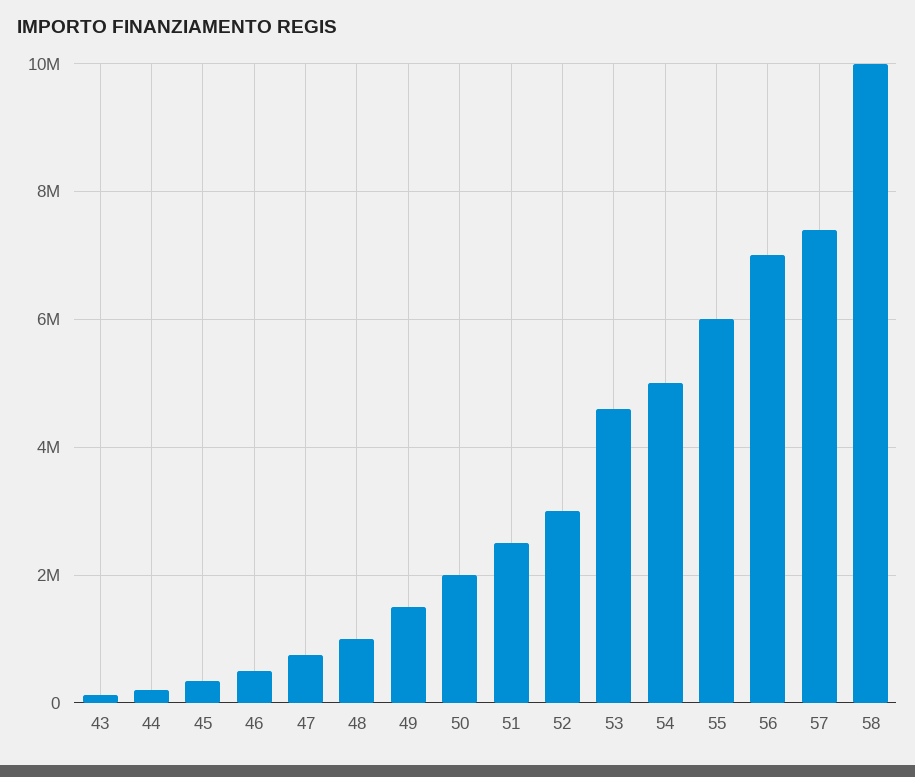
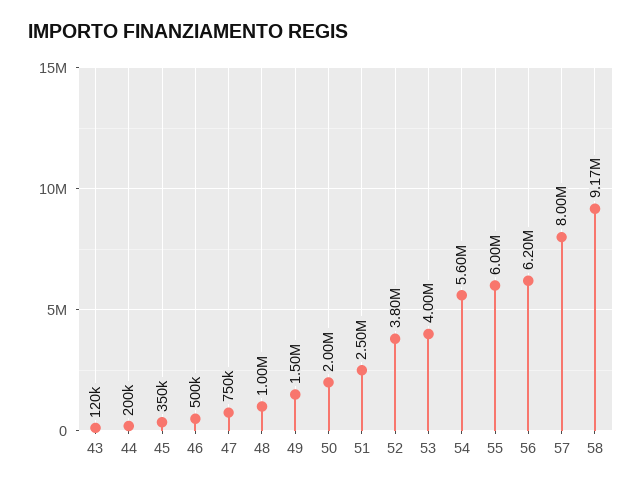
  {
    "43": 120000,
    "44": 200000,
    "45": 350000,
    "46": 500000,
    "47": 750000,
    "48": 1000000,
    "49": 1500000,
    "50": 2000000,
    "51": 2500000,
-   "52": 3000000,
+   "52": 3800000,
-   "53": 4600000,
+   "53": 4000000,
-   "54": 5000000,
+   "54": 5600000,
    "55": 6000000,
-   "56": 7000000,
+   "56": 6200000,
-   "57": 7400000,
+   "57": 8000000,
-   "58": 10000000
+   "58": 9170000
  }

